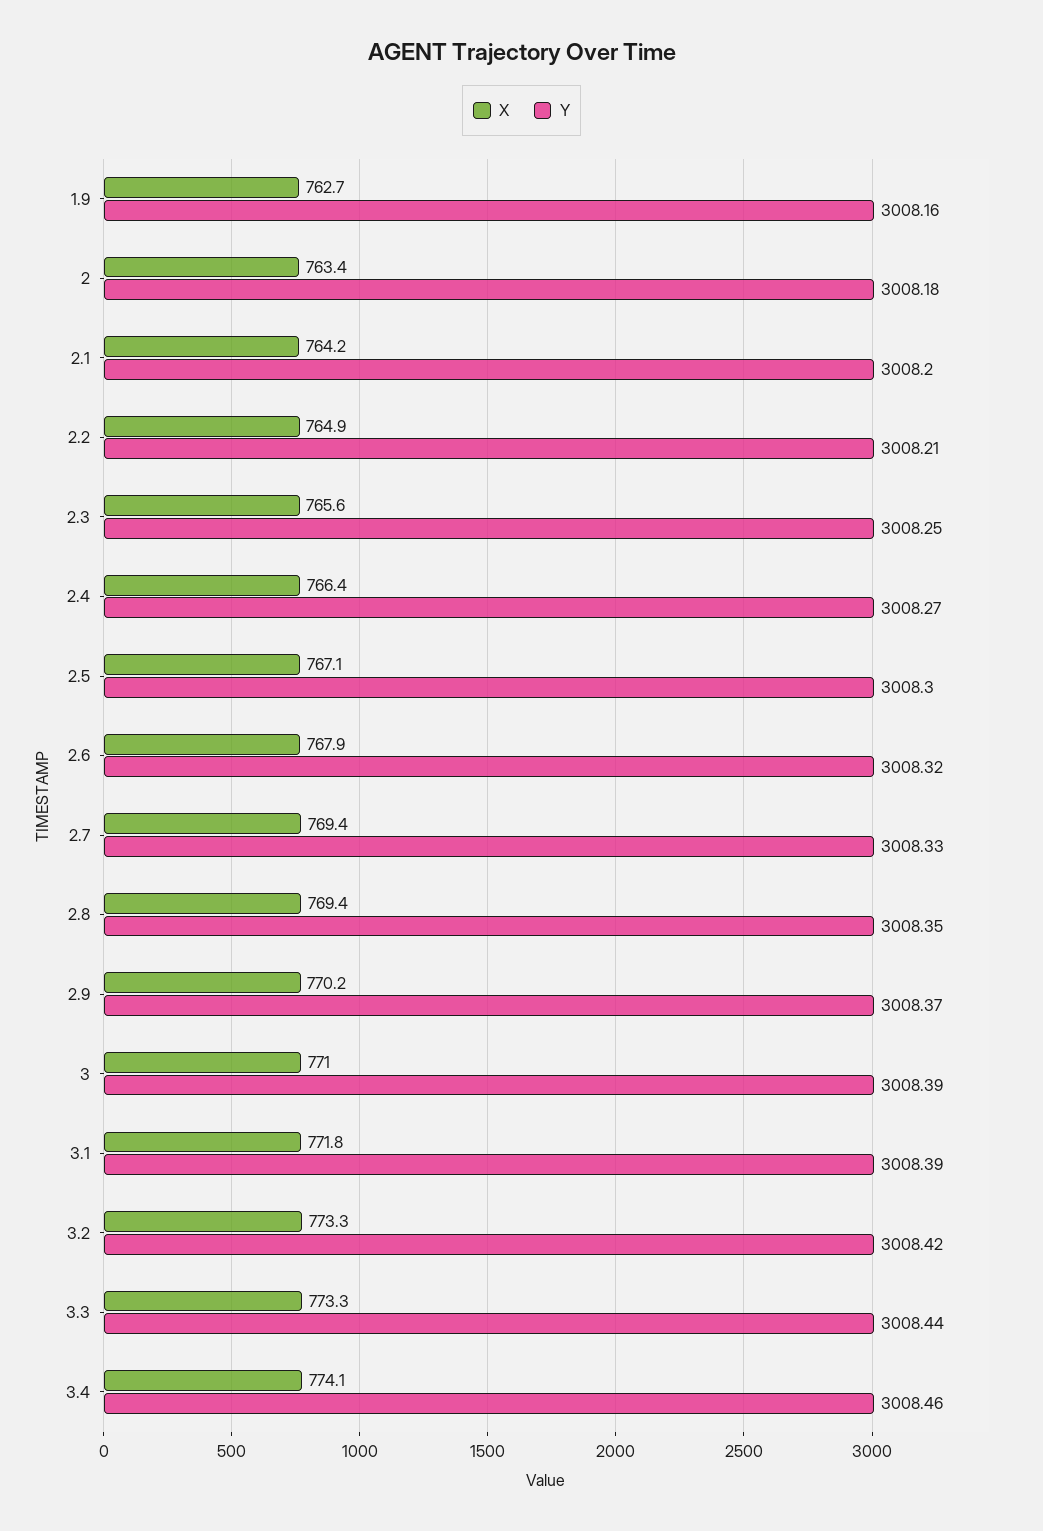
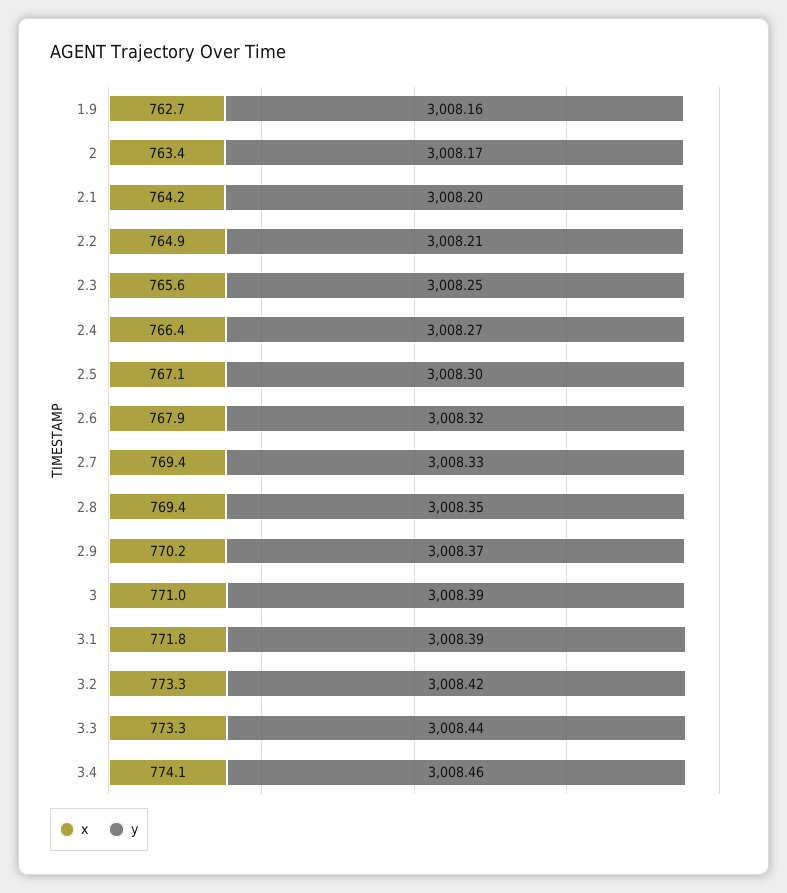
  {
    "X": {
      "1.9": 762.7,
      "2": 763.4,
      "2.1": 764.2,
      "2.2": 764.9,
      "2.3": 765.6,
      "2.4": 766.4,
      "2.5": 767.1,
      "2.6": 767.9,
      "2.7": 769.4,
      "2.8": 769.4,
      "2.9": 770.2,
      "3": 771,
      "3.1": 771.8,
      "3.2": 773.3,
      "3.3": 773.3,
      "3.4": 774.1
    },
    "Y": {
      "1.9": 3008.16,
-     "2": 3008.18,
+     "2": 3008.17,
      "2.1": 3008.2,
      "2.2": 3008.21,
      "2.3": 3008.25,
      "2.4": 3008.27,
      "2.5": 3008.3,
      "2.6": 3008.32,
      "2.7": 3008.33,
      "2.8": 3008.35,
      "2.9": 3008.37,
      "3": 3008.39,
      "3.1": 3008.39,
      "3.2": 3008.42,
      "3.3": 3008.44,
      "3.4": 3008.46
    }
  }

